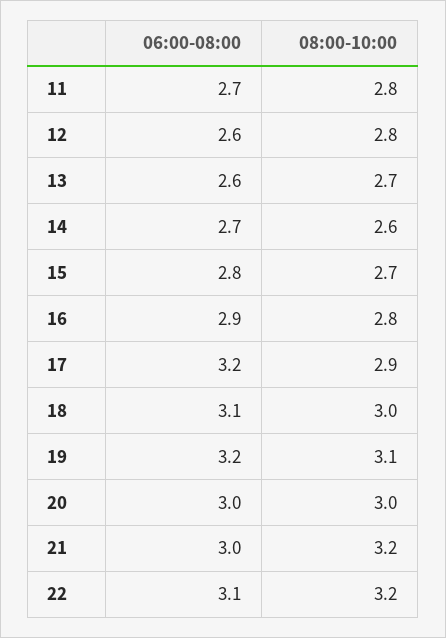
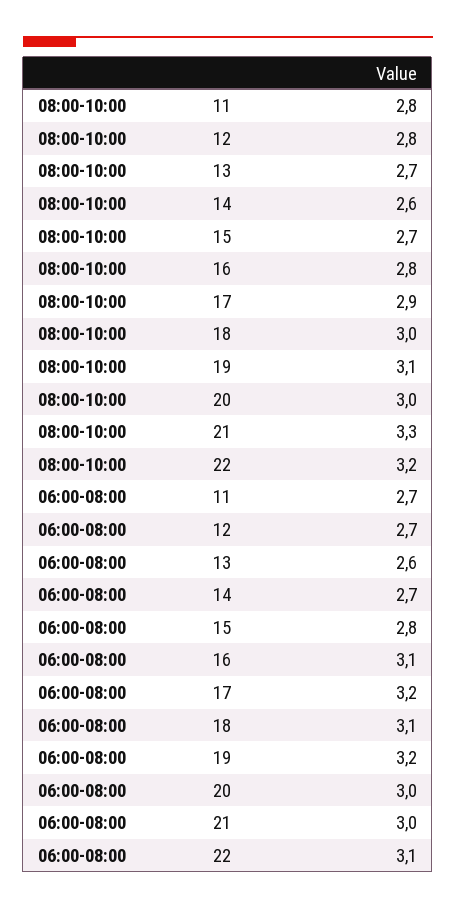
  {
    "06:00-08:00": {
      "11": 2.7,
-     "12": 2.6,
+     "12": 2.7,
      "13": 2.6,
      "14": 2.7,
      "15": 2.8,
-     "16": 2.9,
+     "16": 3.1,
      "17": 3.2,
      "18": 3.1,
      "19": 3.2,
      "20": 3,
      "21": 3,
      "22": 3.1
    },
    "08:00-10:00": {
      "11": 2.8,
      "12": 2.8,
      "13": 2.7,
      "14": 2.6,
      "15": 2.7,
      "16": 2.8,
      "17": 2.9,
      "18": 3,
      "19": 3.1,
      "20": 3,
-     "21": 3.2,
+     "21": 3.3,
      "22": 3.2
    }
  }

